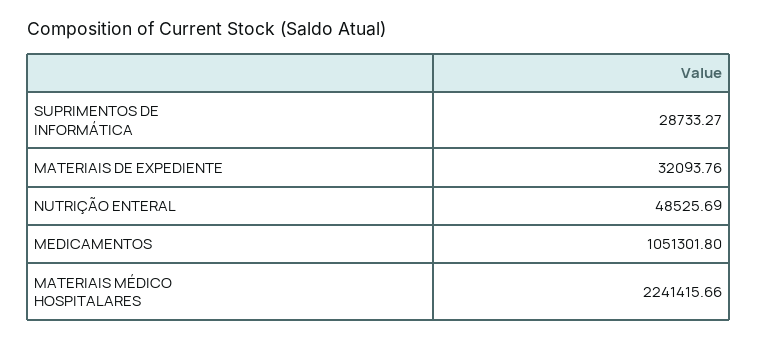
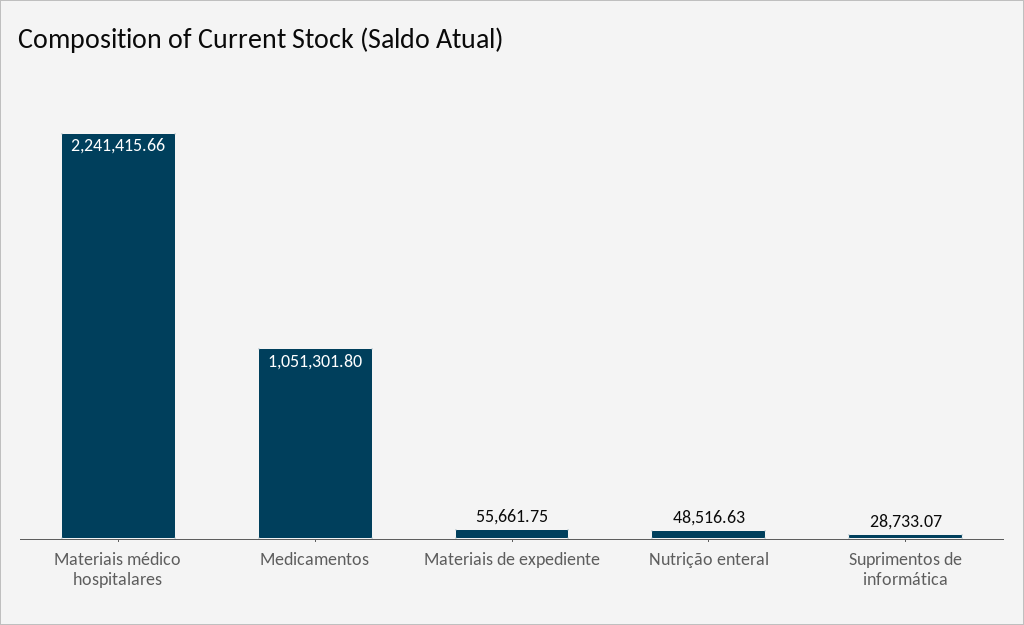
  {
-   "SUPRIMENTOS DE INFORMÁTICA": 28733.27,
+   "SUPRIMENTOS DE INFORMÁTICA": 28733.07,
-   "MATERIAIS DE EXPEDIENTE": 32093.76,
+   "MATERIAIS DE EXPEDIENTE": 55661.75,
-   "NUTRIÇÃO ENTERAL": 48525.69,
+   "NUTRIÇÃO ENTERAL": 48516.63,
    "MEDICAMENTOS": 1051301.8,
    "MATERIAIS MÉDICO HOSPITALARES": 2241415.66
  }

